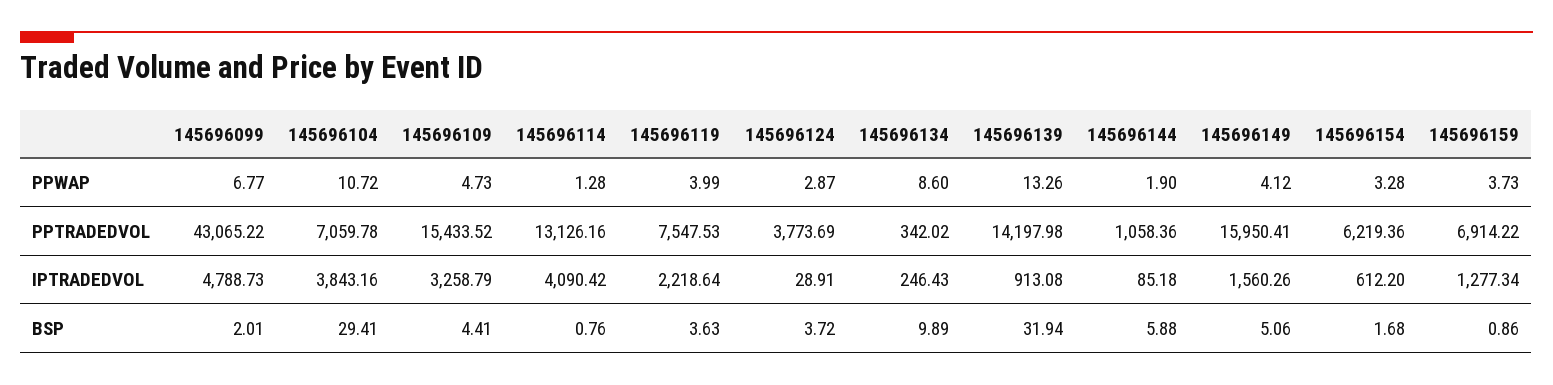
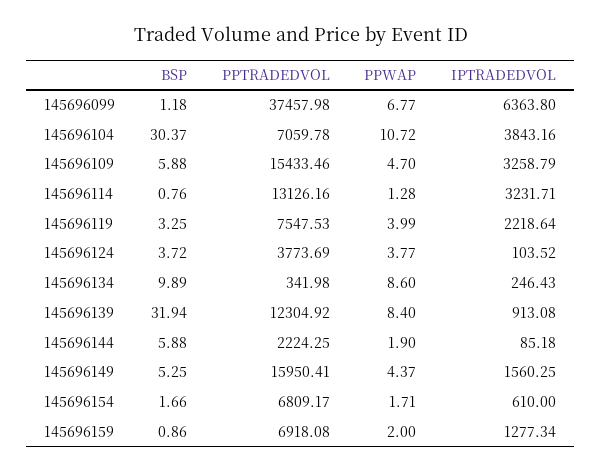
  {
    "145696099": {
      "PPWAP": 6.77,
-     "PPTRADEDVOL": 43065.22,
+     "PPTRADEDVOL": 37457.98,
-     "IPTRADEDVOL": 4788.73,
+     "IPTRADEDVOL": 6363.8,
-     "BSP": 2.01
+     "BSP": 1.18
    },
    "145696104": {
      "PPWAP": 10.72,
      "PPTRADEDVOL": 7059.78,
      "IPTRADEDVOL": 3843.16,
-     "BSP": 29.41
+     "BSP": 30.37
    },
    "145696109": {
-     "PPWAP": 4.73,
+     "PPWAP": 4.7,
-     "PPTRADEDVOL": 15433.52,
+     "PPTRADEDVOL": 15433.46,
      "IPTRADEDVOL": 3258.79,
-     "BSP": 4.41
+     "BSP": 5.88
    },
    "145696114": {
      "PPWAP": 1.28,
      "PPTRADEDVOL": 13126.16,
-     "IPTRADEDVOL": 4090.42,
+     "IPTRADEDVOL": 3231.71,
      "BSP": 0.76
    },
    "145696119": {
      "PPWAP": 3.99,
      "PPTRADEDVOL": 7547.53,
      "IPTRADEDVOL": 2218.64,
-     "BSP": 3.63
+     "BSP": 3.25
    },
    "145696124": {
-     "PPWAP": 2.87,
+     "PPWAP": 3.77,
      "PPTRADEDVOL": 3773.69,
-     "IPTRADEDVOL": 28.91,
+     "IPTRADEDVOL": 103.52,
      "BSP": 3.72
    },
    "145696134": {
      "PPWAP": 8.6,
-     "PPTRADEDVOL": 342.02,
+     "PPTRADEDVOL": 341.98,
      "IPTRADEDVOL": 246.43,
      "BSP": 9.89
    },
    "145696139": {
-     "PPWAP": 13.26,
+     "PPWAP": 8.4,
-     "PPTRADEDVOL": 14197.98,
+     "PPTRADEDVOL": 12304.92,
      "IPTRADEDVOL": 913.08,
      "BSP": 31.94
    },
    "145696144": {
      "PPWAP": 1.9,
-     "PPTRADEDVOL": 1058.36,
+     "PPTRADEDVOL": 2224.25,
      "IPTRADEDVOL": 85.18,
      "BSP": 5.88
    },
    "145696149": {
-     "PPWAP": 4.12,
+     "PPWAP": 4.37,
      "PPTRADEDVOL": 15950.41,
-     "IPTRADEDVOL": 1560.26,
+     "IPTRADEDVOL": 1560.25,
-     "BSP": 5.06
+     "BSP": 5.25
    },
    "145696154": {
-     "PPWAP": 3.28,
+     "PPWAP": 1.71,
-     "PPTRADEDVOL": 6219.36,
+     "PPTRADEDVOL": 6809.17,
-     "IPTRADEDVOL": 612.2,
+     "IPTRADEDVOL": 610,
-     "BSP": 1.68
+     "BSP": 1.66
    },
    "145696159": {
-     "PPWAP": 3.73,
+     "PPWAP": 2,
-     "PPTRADEDVOL": 6914.22,
+     "PPTRADEDVOL": 6918.08,
      "IPTRADEDVOL": 1277.34,
      "BSP": 0.86
    }
  }

